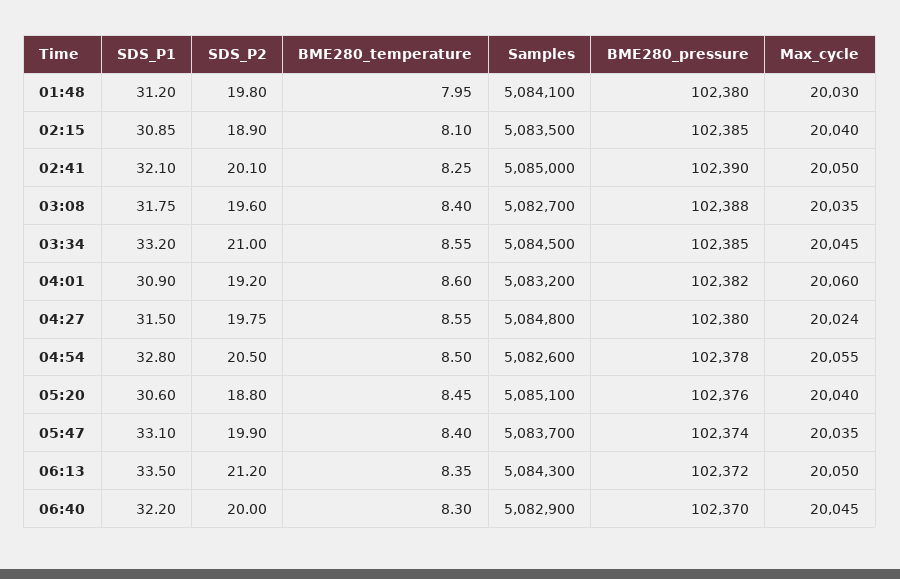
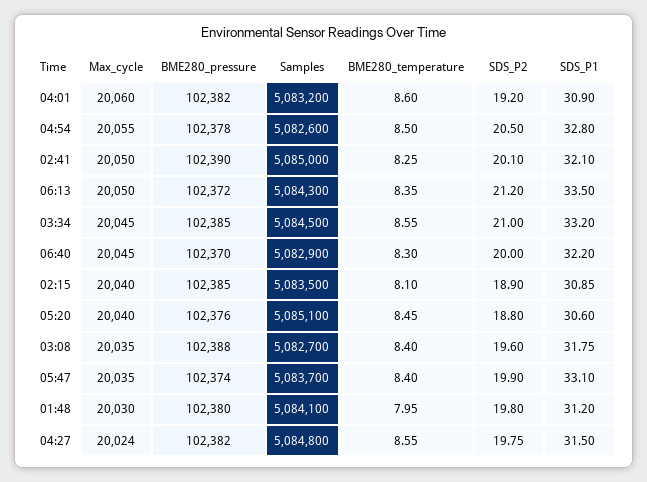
  {
    "SDS_P1": {
      "01:48": 31.2,
      "02:15": 30.85,
      "02:41": 32.1,
      "03:08": 31.75,
      "03:34": 33.2,
      "04:01": 30.9,
      "04:27": 31.5,
      "04:54": 32.8,
      "05:20": 30.6,
      "05:47": 33.1,
      "06:13": 33.5,
      "06:40": 32.2
    },
    "SDS_P2": {
      "01:48": 19.8,
      "02:15": 18.9,
      "02:41": 20.1,
      "03:08": 19.6,
      "03:34": 21,
      "04:01": 19.2,
      "04:27": 19.75,
      "04:54": 20.5,
      "05:20": 18.8,
      "05:47": 19.9,
      "06:13": 21.2,
      "06:40": 20
    },
    "BME280_temperature": {
      "01:48": 7.95,
      "02:15": 8.1,
      "02:41": 8.25,
      "03:08": 8.4,
      "03:34": 8.55,
      "04:01": 8.6,
      "04:27": 8.55,
      "04:54": 8.5,
      "05:20": 8.45,
      "05:47": 8.4,
      "06:13": 8.35,
      "06:40": 8.3
    },
    "Samples": {
      "01:48": 5084100,
      "02:15": 5083500,
      "02:41": 5085000,
      "03:08": 5082700,
      "03:34": 5084500,
      "04:01": 5083200,
      "04:27": 5084800,
      "04:54": 5082600,
      "05:20": 5085100,
      "05:47": 5083700,
      "06:13": 5084300,
      "06:40": 5082900
    },
    "BME280_pressure": {
      "01:48": 102380,
      "02:15": 102385,
      "02:41": 102390,
      "03:08": 102388,
      "03:34": 102385,
      "04:01": 102382,
-     "04:27": 102380,
+     "04:27": 102382,
      "04:54": 102378,
      "05:20": 102376,
      "05:47": 102374,
      "06:13": 102372,
      "06:40": 102370
    },
    "Max_cycle": {
      "01:48": 20030,
      "02:15": 20040,
      "02:41": 20050,
      "03:08": 20035,
      "03:34": 20045,
      "04:01": 20060,
      "04:27": 20024,
      "04:54": 20055,
      "05:20": 20040,
      "05:47": 20035,
      "06:13": 20050,
      "06:40": 20045
    }
  }

